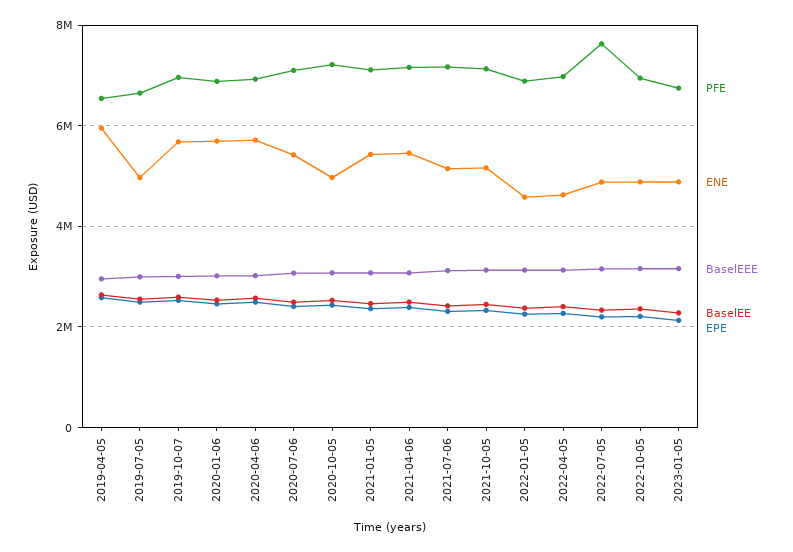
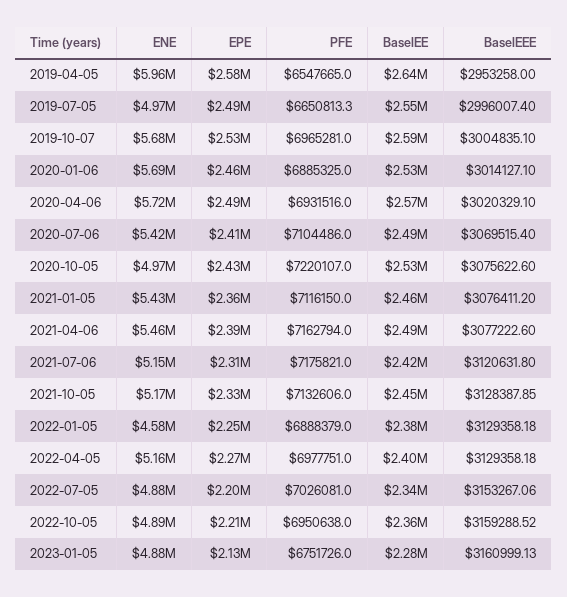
  {
    "PFE": {
      "2019-04-05": 6547665,
      "2019-07-05": 6650813.3,
      "2019-10-07": 6965281,
      "2020-01-06": 6885325,
      "2020-04-06": 6931516,
      "2020-07-06": 7104486,
      "2020-10-05": 7220107,
      "2021-01-05": 7116150,
      "2021-04-06": 7162794,
      "2021-07-06": 7175821,
      "2021-10-05": 7132606,
      "2022-01-05": 6888379,
      "2022-04-05": 6977751,
-     "2022-07-05": 7600000,
+     "2022-07-05": 7026081,
      "2022-10-05": 6950638,
      "2023-01-05": 6751726
    },
    "ENE": {
      "2019-04-05": 5960000,
      "2019-07-05": 4970000,
      "2019-10-07": 5680000,
      "2020-01-06": 5690000,
      "2020-04-06": 5720000,
      "2020-07-06": 5420000,
      "2020-10-05": 4970000,
      "2021-01-05": 5430000,
      "2021-04-06": 5460000,
      "2021-07-06": 5150000,
      "2021-10-05": 5170000,
      "2022-01-05": 4580000,
-     "2022-04-05": 4600000,
+     "2022-04-05": 5160000,
      "2022-07-05": 4880000,
      "2022-10-05": 4890000,
      "2023-01-05": 4880000
    },
    "BaselEEE": {
      "2019-04-05": 2953258,
      "2019-07-05": 2996007.4,
      "2019-10-07": 3004835.1,
      "2020-01-06": 3014127.1,
      "2020-04-06": 3020329.1,
      "2020-07-06": 3069515.4,
      "2020-10-05": 3075622.6,
      "2021-01-05": 3076411.2,
      "2021-04-06": 3077222.6,
      "2021-07-06": 3120631.8,
      "2021-10-05": 3128387.85,
      "2022-01-05": 3129358.18,
      "2022-04-05": 3129358.18,
      "2022-07-05": 3153267.06,
      "2022-10-05": 3159288.52,
      "2023-01-05": 3160999.13
    },
    "BaselEE": {
      "2019-04-05": 2640000,
      "2019-07-05": 2550000,
      "2019-10-07": 2590000,
      "2020-01-06": 2530000,
      "2020-04-06": 2570000,
      "2020-07-06": 2490000,
      "2020-10-05": 2530000,
      "2021-01-05": 2460000,
      "2021-04-06": 2490000,
      "2021-07-06": 2420000,
      "2021-10-05": 2450000,
      "2022-01-05": 2380000,
      "2022-04-05": 2400000,
      "2022-07-05": 2340000,
      "2022-10-05": 2360000,
      "2023-01-05": 2280000
    },
    "EPE": {
      "2019-04-05": 2580000,
      "2019-07-05": 2490000,
      "2019-10-07": 2530000,
      "2020-01-06": 2460000,
      "2020-04-06": 2490000,
      "2020-07-06": 2410000,
      "2020-10-05": 2430000,
      "2021-01-05": 2360000,
      "2021-04-06": 2390000,
      "2021-07-06": 2310000,
      "2021-10-05": 2330000,
      "2022-01-05": 2250000,
      "2022-04-05": 2270000,
      "2022-07-05": 2200000,
      "2022-10-05": 2210000,
      "2023-01-05": 2130000
    }
  }

